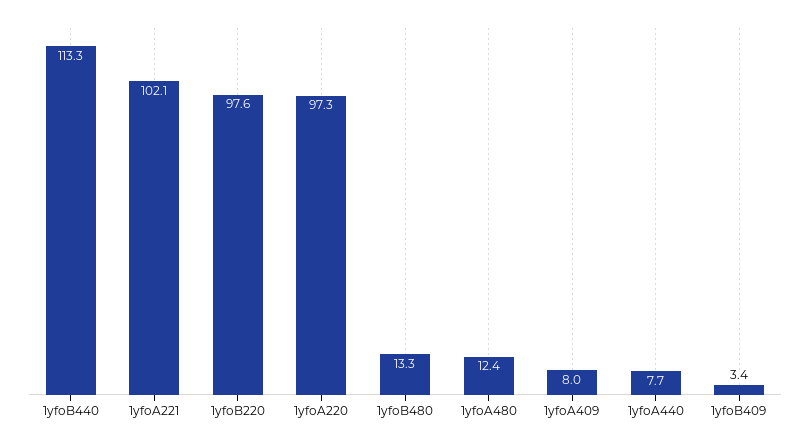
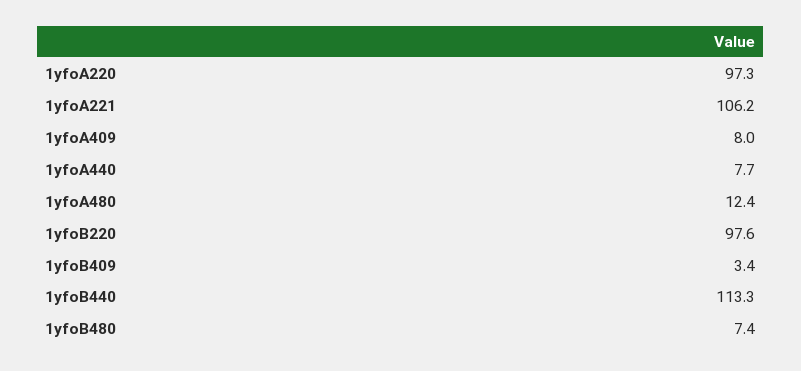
  {
    "1yfoB440": 113.3,
-   "1yfoA221": 102.1,
+   "1yfoA221": 106.2,
    "1yfoB220": 97.6,
    "1yfoA220": 97.3,
-   "1yfoB480": 13.3,
+   "1yfoB480": 7.4,
    "1yfoA480": 12.4,
    "1yfoA409": 8,
    "1yfoA440": 7.7,
    "1yfoB409": 3.4
  }

